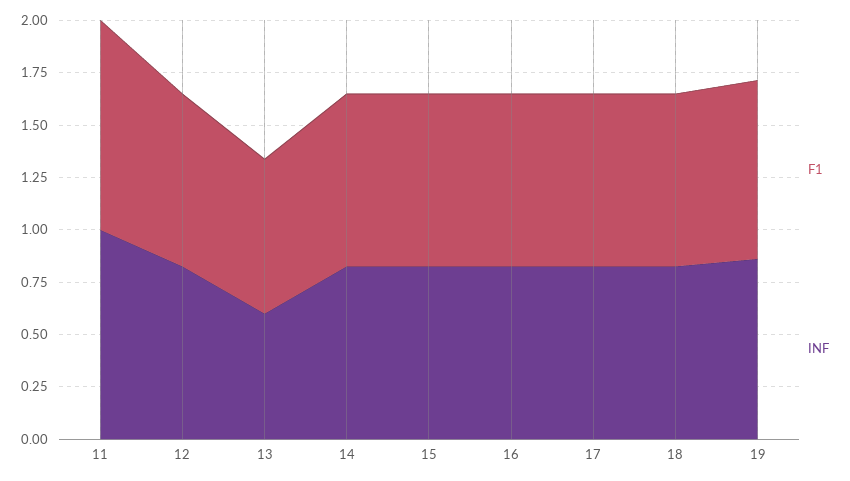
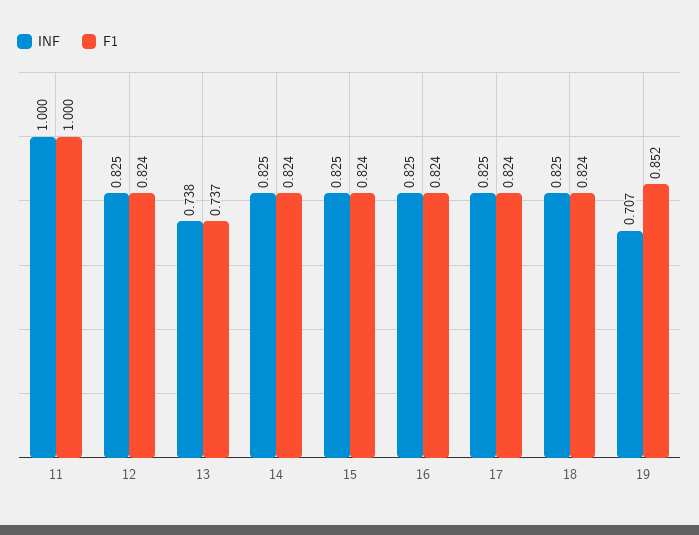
  {
    "F1": {
      "11": 1,
      "12": 0.824,
      "13": 0.737,
      "14": 0.824,
      "15": 0.824,
      "16": 0.824,
      "17": 0.824,
      "18": 0.824,
      "19": 0.852
    },
    "INF": {
      "11": 1,
      "12": 0.825,
-     "13": 0.6,
+     "13": 0.738,
      "14": 0.825,
      "15": 0.825,
      "16": 0.825,
      "17": 0.825,
      "18": 0.825,
-     "19": 0.85
+     "19": 0.707
    }
  }

